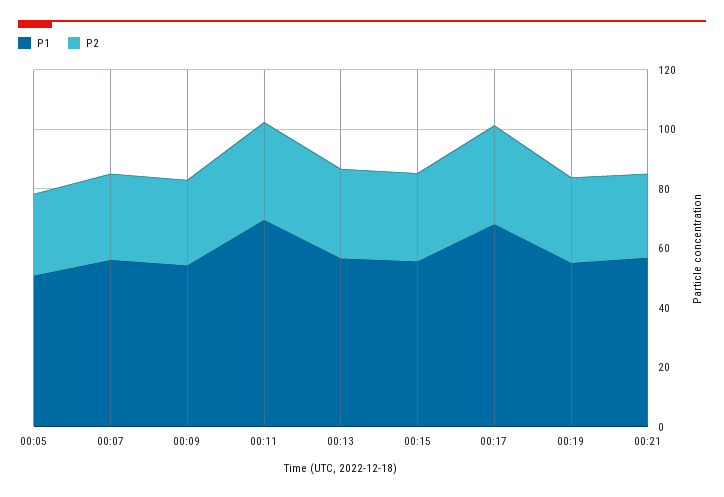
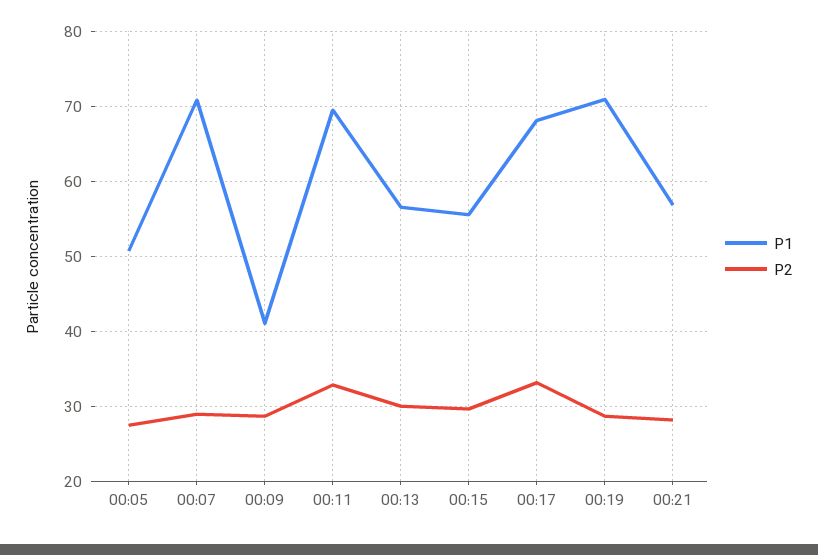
  {
    "P1": {
      "00:05": 51,
-     "00:07": 55,
+     "00:07": 71,
-     "00:09": 55,
+     "00:09": 41,
      "00:11": 69,
      "00:13": 57,
      "00:15": 56,
      "00:17": 68,
-     "00:19": 55,
+     "00:19": 71,
      "00:21": 57
    },
    "P2": {
      "00:05": 27,
      "00:07": 29,
      "00:09": 29,
      "00:11": 33,
      "00:13": 30,
      "00:15": 30,
      "00:17": 33,
      "00:19": 29,
      "00:21": 28
    }
  }

